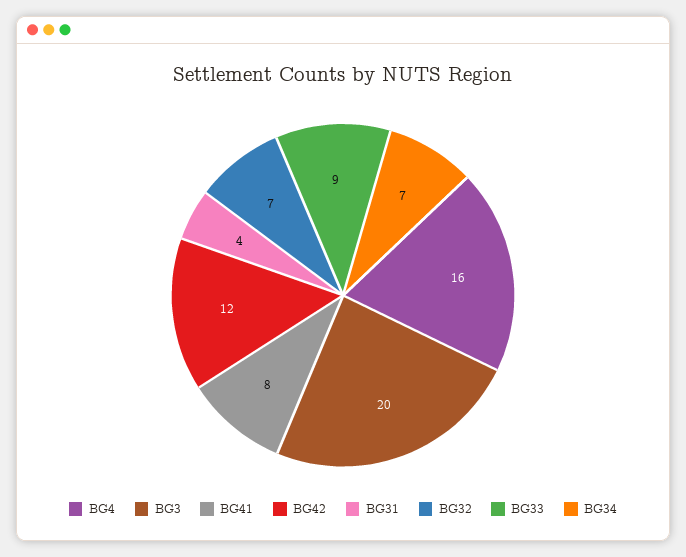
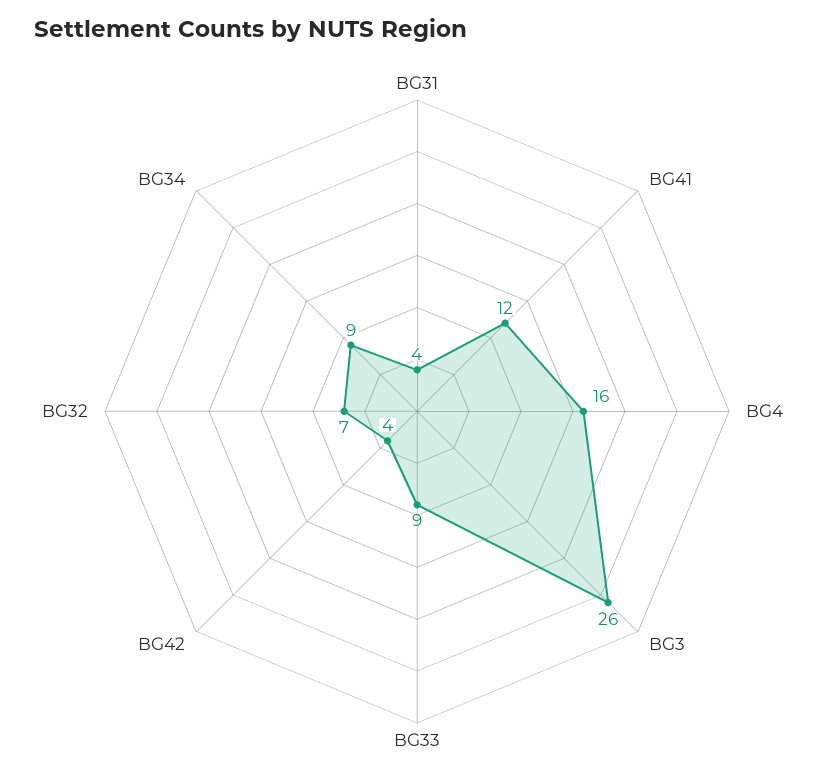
  {
    "BG4": 16,
-   "BG3": 20,
+   "BG3": 26,
-   "BG41": 8,
+   "BG41": 12,
-   "BG42": 12,
+   "BG42": 4,
    "BG31": 4,
    "BG32": 7,
    "BG33": 9,
-   "BG34": 7
+   "BG34": 9
  }

